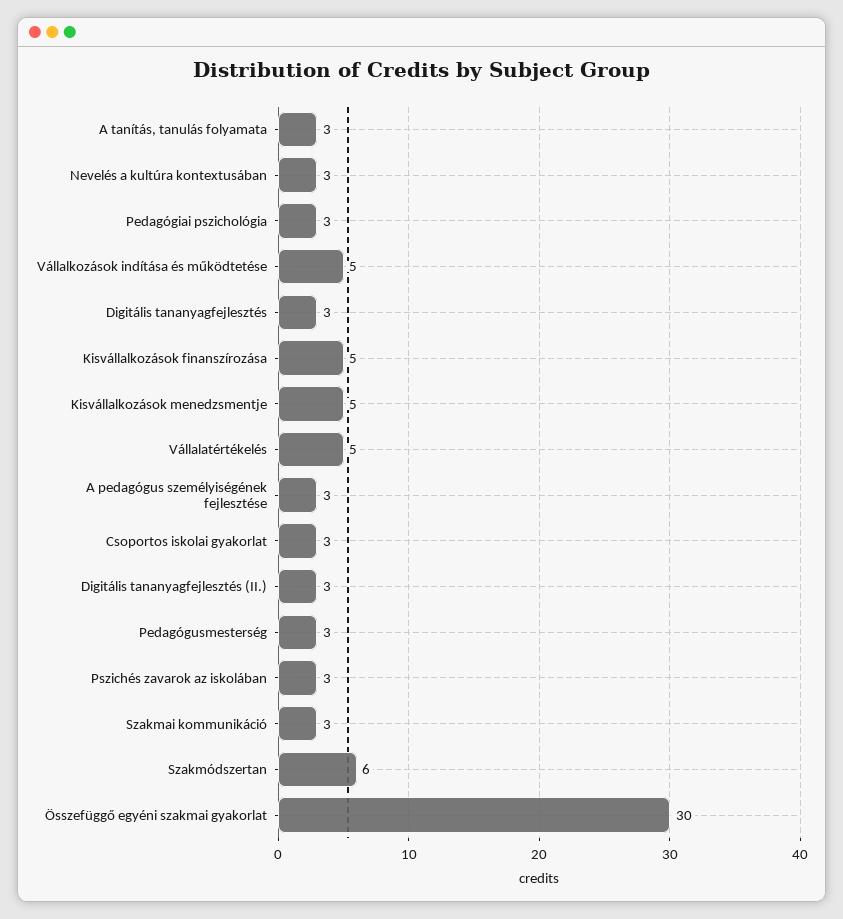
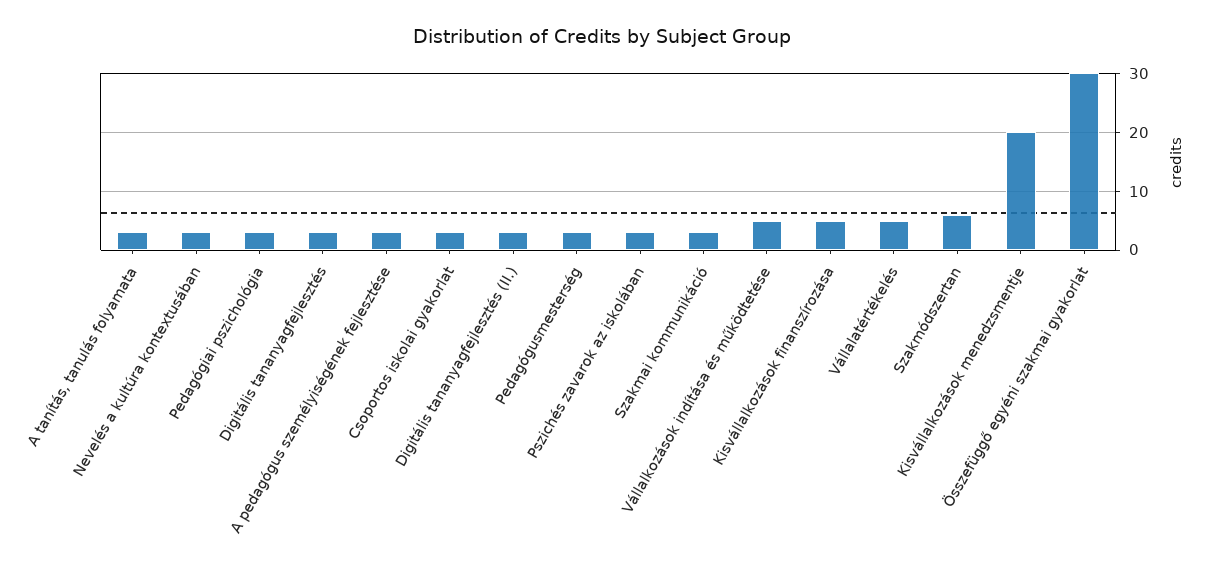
  {
    "A tanítás, tanulás folyamata": 3,
    "Nevelés a kultúra kontextusában": 3,
    "Pedagógiai pszichológia": 3,
    "Vállalkozások indítása és működtetése": 5,
    "Digitális tananyagfejlesztés": 3,
    "Kisvállalkozások finanszírozása": 5,
-   "Kisvállalkozások menedzsmentje": 5,
+   "Kisvállalkozások menedzsmentje": 20,
    "Vállalatértékelés": 5,
    "A pedagógus személyiségének fejlesztése": 3,
    "Csoportos iskolai gyakorlat": 3,
    "Digitális tananyagfejlesztés (II.)": 3,
    "Pedagógusmesterség": 3,
    "Pszichés zavarok az iskolában": 3,
    "Szakmai kommunikáció": 3,
    "Szakmódszertan": 6,
    "Összefüggő egyéni szakmai gyakorlat": 30
  }

